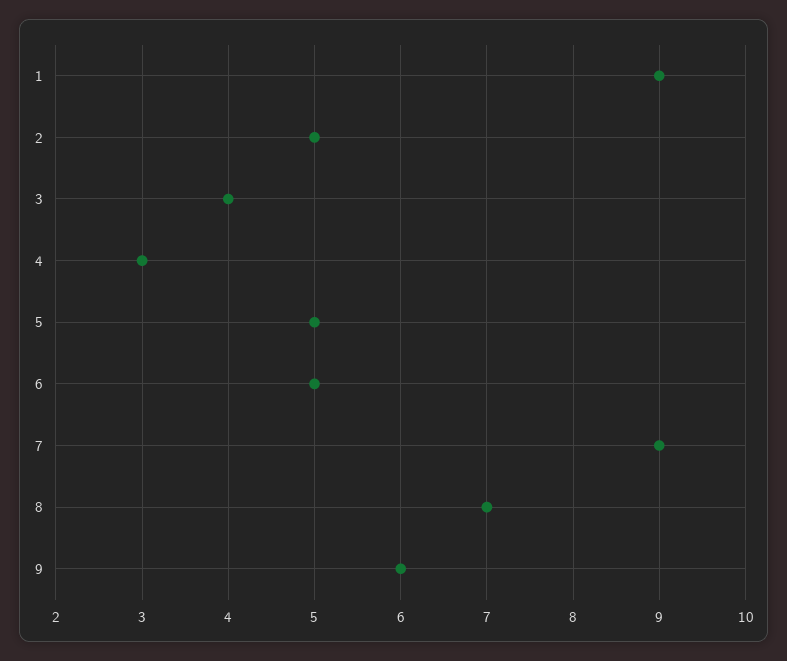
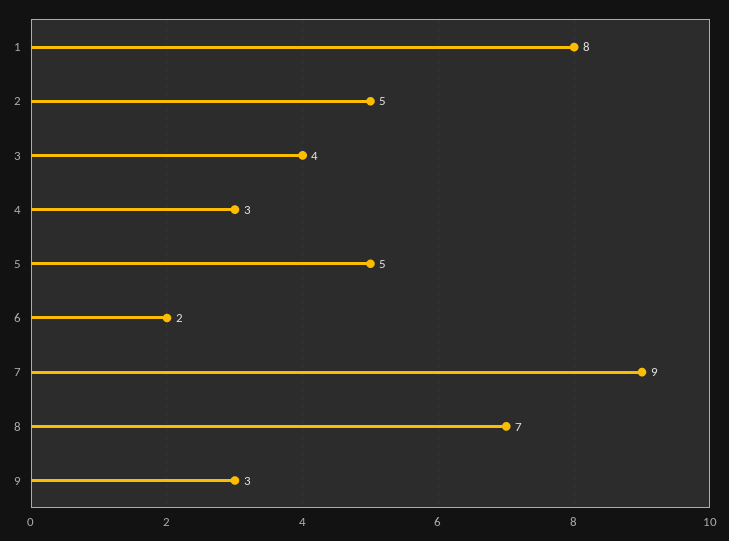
  {
-   "1": 9,
+   "1": 8,
    "2": 5,
    "3": 4,
    "4": 3,
    "5": 5,
-   "6": 5,
+   "6": 2,
    "7": 9,
    "8": 7,
-   "9": 6
+   "9": 3
  }

